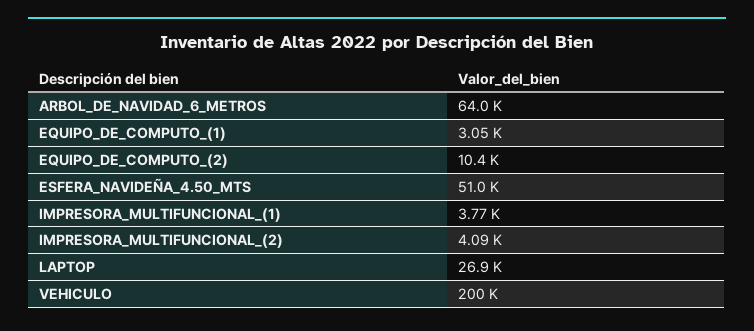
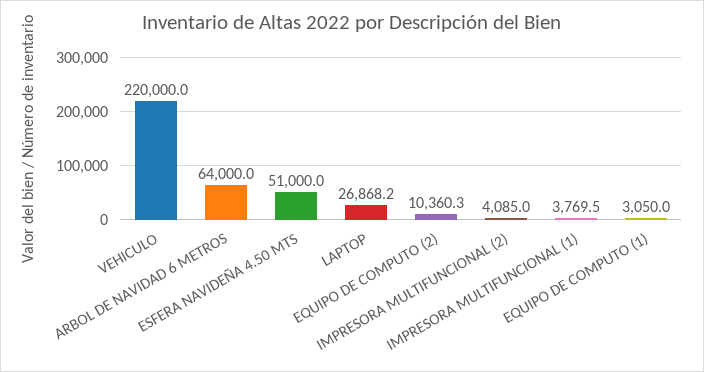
  {
    "ARBOL_DE_NAVIDAD_6_METROS": 64000,
    "EQUIPO_DE_COMPUTO_(1)": 3050,
    "EQUIPO_DE_COMPUTO_(2)": 10360.3,
    "ESFERA_NAVIDEÑA_4.50_MTS": 51000,
    "IMPRESORA_MULTIFUNCIONAL_(1)": 3769.5,
    "IMPRESORA_MULTIFUNCIONAL_(2)": 4085,
    "LAPTOP": 26868.2,
-   "VEHICULO": 200000
+   "VEHICULO": 220000
  }

